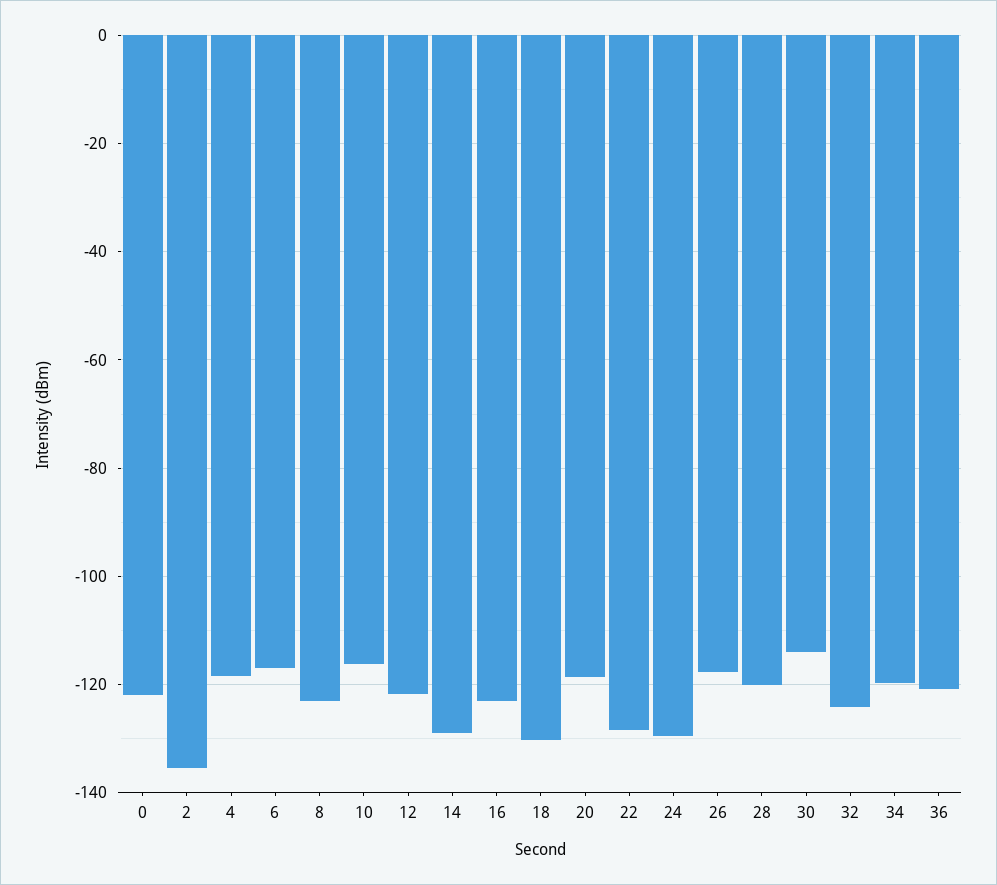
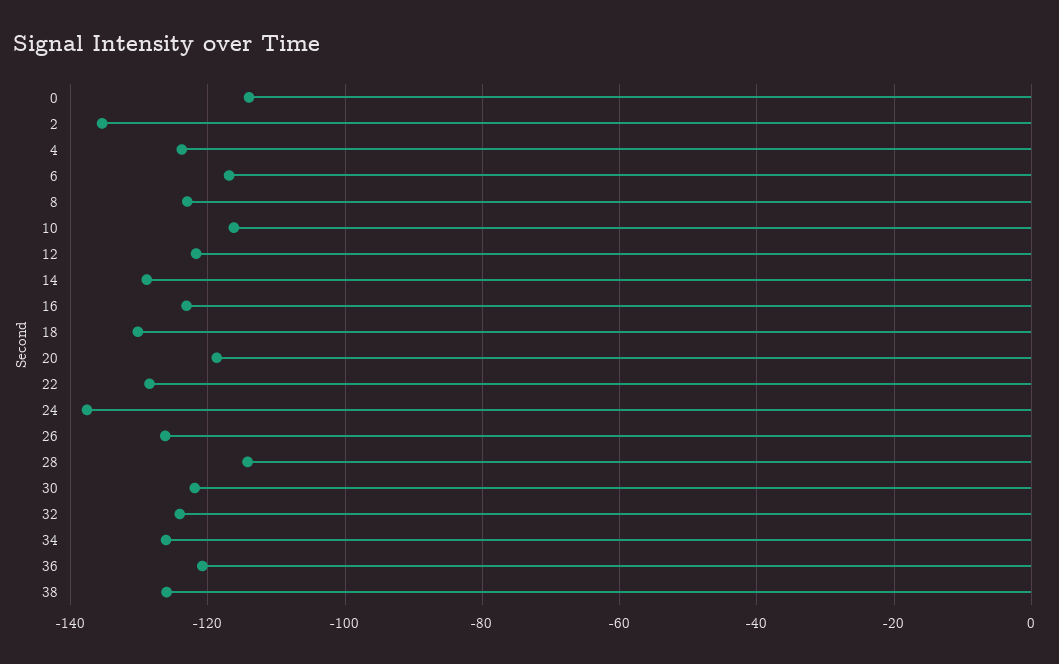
  {
-   "0": -122,
+   "0": -114,
    "2": -136,
-   "4": -118,
+   "4": -124,
    "6": -116,
    "8": -124,
    "10": -116,
    "12": -122,
    "14": -128,
    "16": -124,
    "18": -130,
    "20": -118,
    "22": -128,
-   "24": -130,
+   "24": -138,
-   "26": -118,
+   "26": -126,
-   "28": -120,
+   "28": -114,
-   "30": -114,
+   "30": -122,
    "32": -124,
-   "34": -120,
+   "34": -126,
-   "36": -120
+   "36": -120,
+   "38": -126
  }

